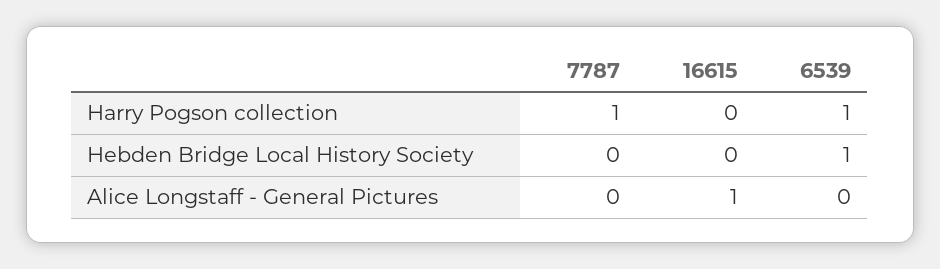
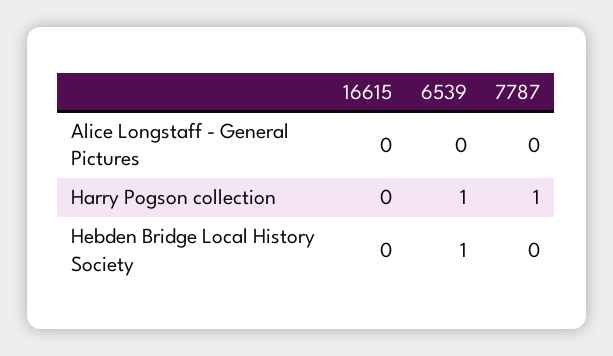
  {
    "7787": {
      "Harry Pogson collection": 1,
      "Hebden Bridge Local History Society": 0,
      "Alice Longstaff - General Pictures": 0
    },
    "16615": {
      "Harry Pogson collection": 0,
      "Hebden Bridge Local History Society": 0,
-     "Alice Longstaff - General Pictures": 1
+     "Alice Longstaff - General Pictures": 0
    },
    "6539": {
      "Harry Pogson collection": 1,
      "Hebden Bridge Local History Society": 1,
      "Alice Longstaff - General Pictures": 0
    }
  }

